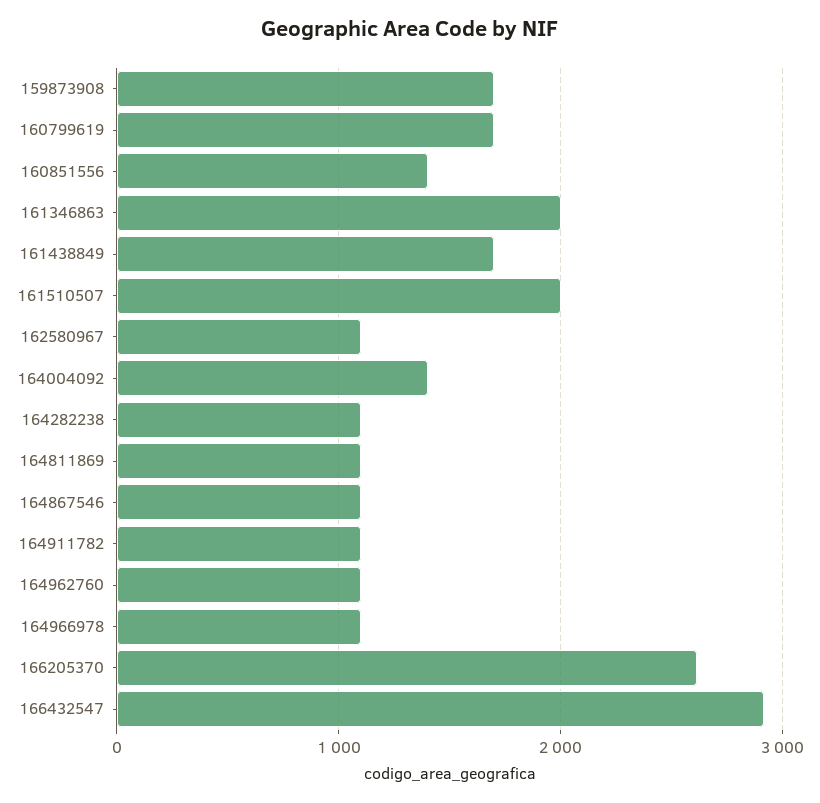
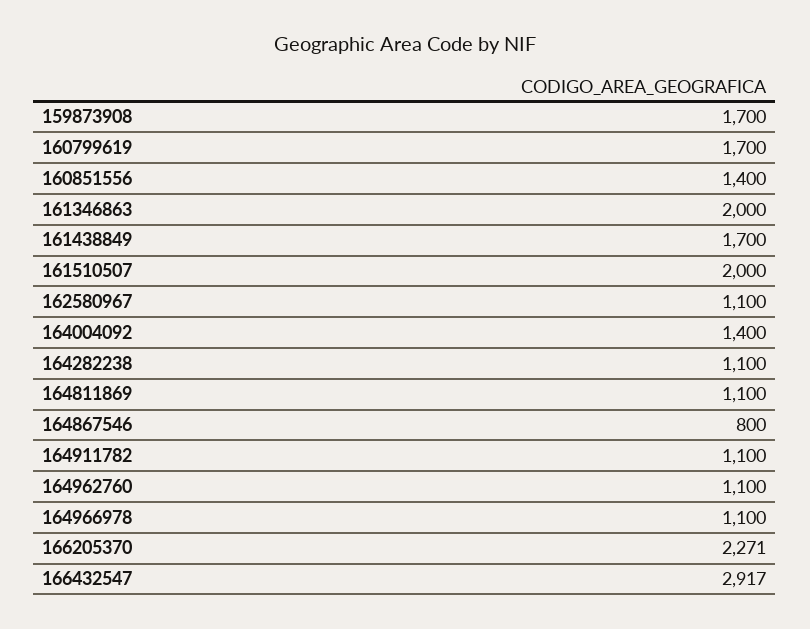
  {
    "159873908": 1700,
    "160799619": 1700,
    "160851556": 1400,
    "161346863": 2000,
    "161438849": 1700,
    "161510507": 2000,
    "162580967": 1100,
    "164004092": 1400,
    "164282238": 1100,
    "164811869": 1100,
-   "164867546": 1100,
+   "164867546": 800,
    "164911782": 1100,
    "164962760": 1100,
    "164966978": 1100,
-   "166205370": 2600,
+   "166205370": 2271,
    "166432547": 2917
  }

